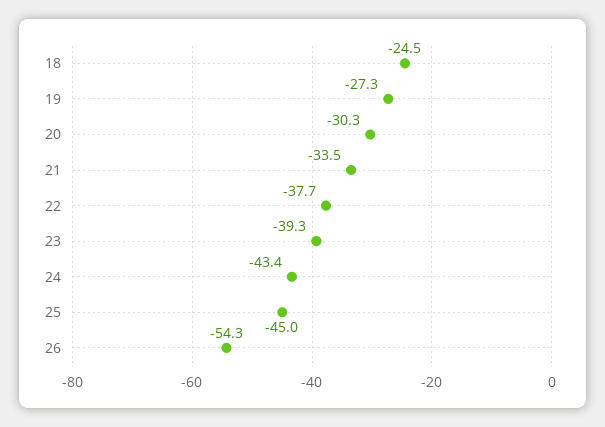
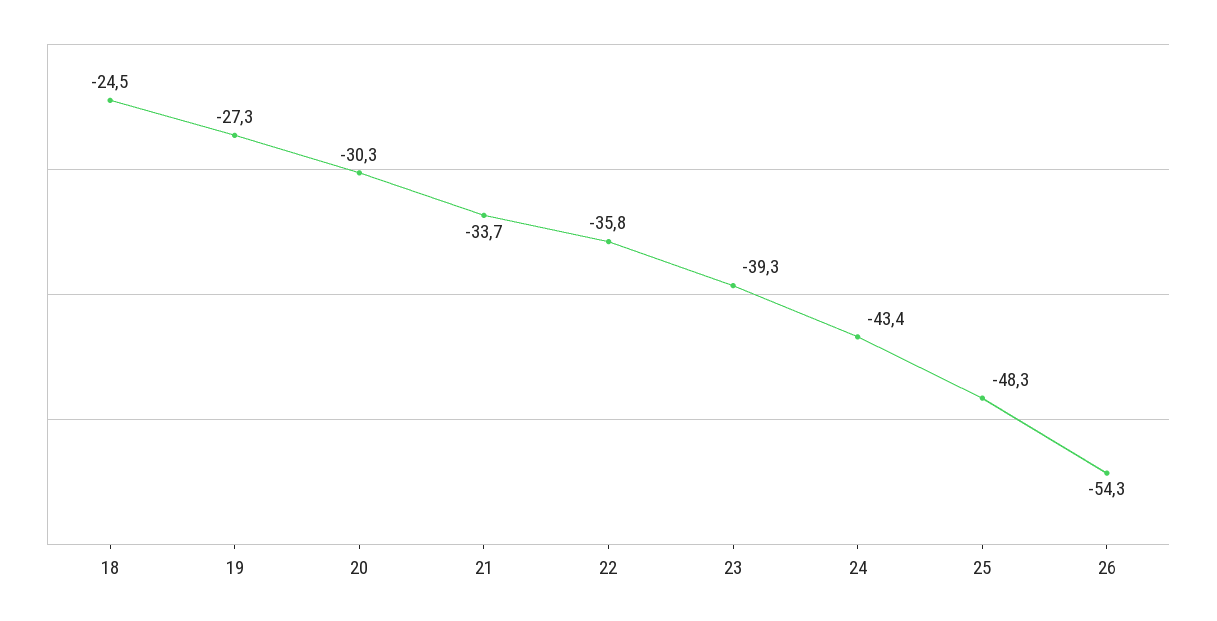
  {
    "18": -24.5,
    "19": -27.3,
    "20": -30.3,
-   "21": -33.5,
+   "21": -33.7,
-   "22": -37.7,
+   "22": -35.8,
    "23": -39.3,
    "24": -43.4,
-   "25": -45,
+   "25": -48.3,
    "26": -54.3
  }

